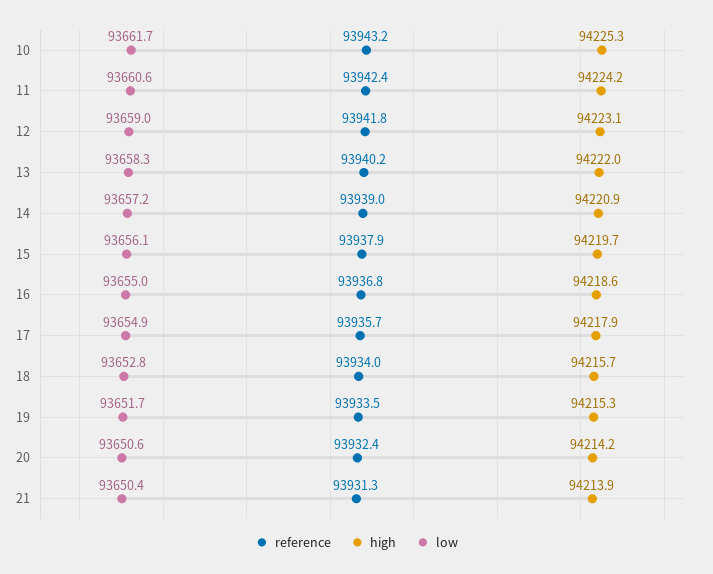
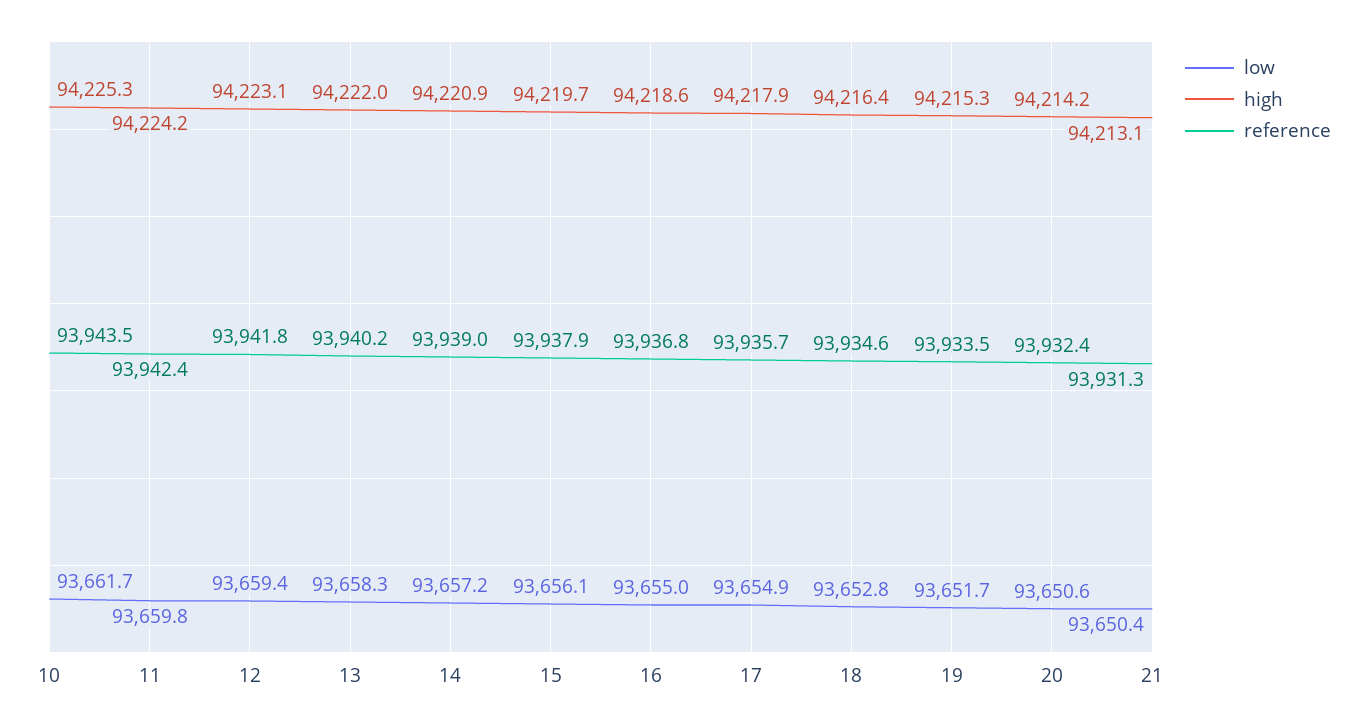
  {
    "reference": {
-     "10": 93943.2,
+     "10": 93943.5,
      "11": 93942.4,
      "12": 93941.8,
      "13": 93940.2,
      "14": 93939,
      "15": 93937.9,
      "16": 93936.8,
      "17": 93935.7,
-     "18": 93934,
+     "18": 93934.6,
      "19": 93933.5,
      "20": 93932.4,
      "21": 93931.3
    },
    "high": {
      "10": 94225.3,
      "11": 94224.2,
      "12": 94223.1,
      "13": 94222,
      "14": 94220.9,
      "15": 94219.7,
      "16": 94218.6,
      "17": 94217.9,
-     "18": 94215.7,
+     "18": 94216.4,
      "19": 94215.3,
      "20": 94214.2,
-     "21": 94213.9
+     "21": 94213.1
    },
    "low": {
      "10": 93661.7,
-     "11": 93660.6,
+     "11": 93659.8,
-     "12": 93659,
+     "12": 93659.4,
      "13": 93658.3,
      "14": 93657.2,
      "15": 93656.1,
      "16": 93655,
      "17": 93654.9,
      "18": 93652.8,
      "19": 93651.7,
      "20": 93650.6,
      "21": 93650.4
    }
  }

